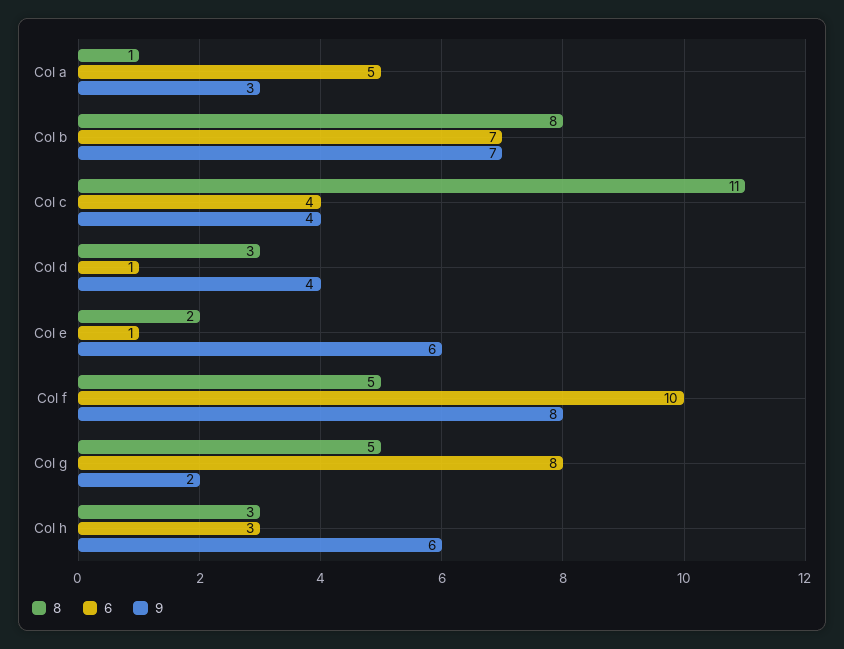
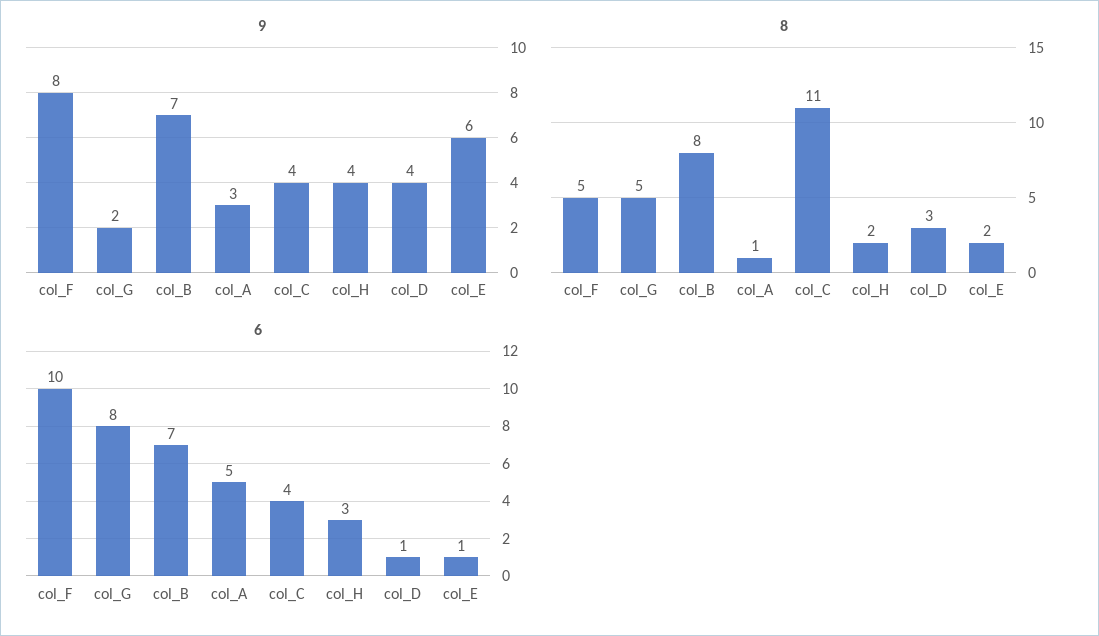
  {
    "8": {
      "Col a": 1,
      "Col b": 8,
      "Col c": 11,
      "Col d": 3,
      "Col e": 2,
      "Col f": 5,
      "Col g": 5,
-     "Col h": 3
+     "Col h": 2
    },
    "6": {
      "Col a": 5,
      "Col b": 7,
      "Col c": 4,
      "Col d": 1,
      "Col e": 1,
      "Col f": 10,
      "Col g": 8,
      "Col h": 3
    },
    "9": {
      "Col a": 3,
      "Col b": 7,
      "Col c": 4,
      "Col d": 4,
      "Col e": 6,
      "Col f": 8,
      "Col g": 2,
-     "Col h": 6
+     "Col h": 4
    }
  }

